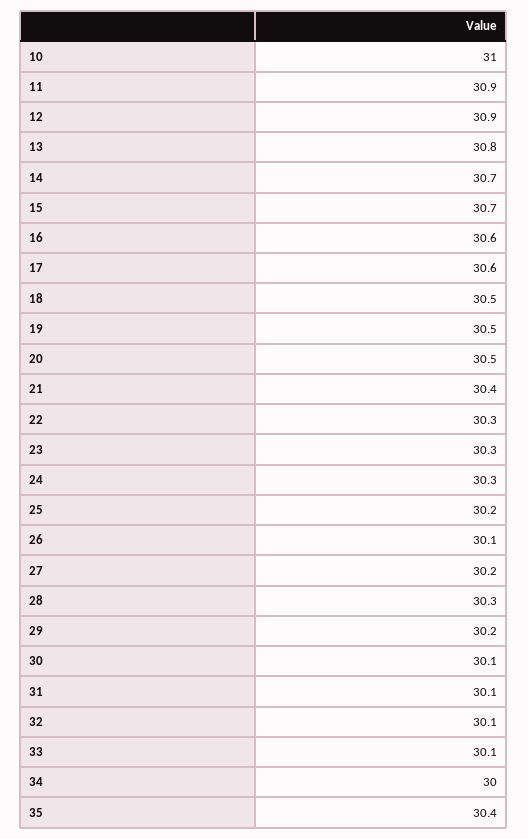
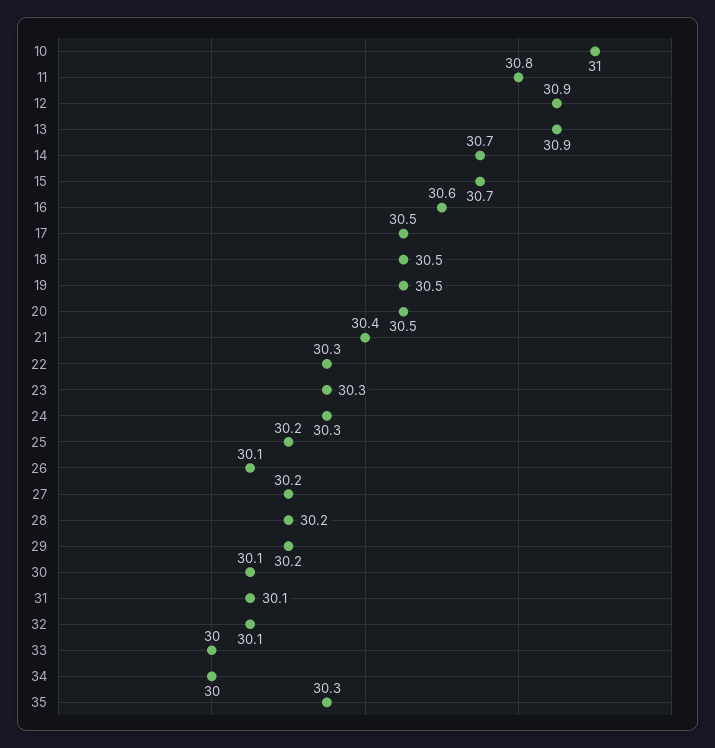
  {
    "10": 31,
-   "11": 30.9,
+   "11": 30.8,
    "12": 30.9,
-   "13": 30.8,
+   "13": 30.9,
    "14": 30.7,
    "15": 30.7,
    "16": 30.6,
-   "17": 30.6,
+   "17": 30.5,
    "18": 30.5,
    "19": 30.5,
    "20": 30.5,
    "21": 30.4,
    "22": 30.3,
    "23": 30.3,
    "24": 30.3,
    "25": 30.2,
    "26": 30.1,
    "27": 30.2,
-   "28": 30.3,
+   "28": 30.2,
    "29": 30.2,
    "30": 30.1,
    "31": 30.1,
    "32": 30.1,
-   "33": 30.1,
+   "33": 30,
    "34": 30,
-   "35": 30.4
+   "35": 30.3
  }

